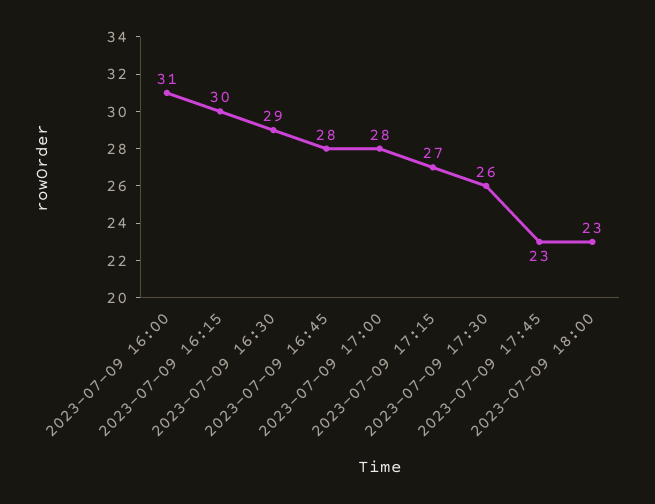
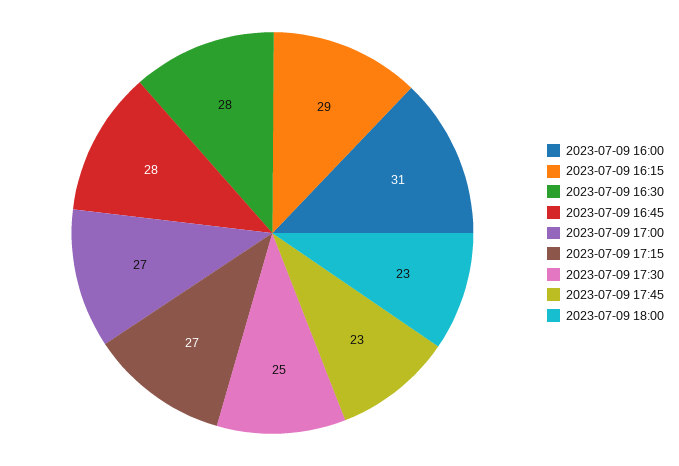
  {
    "2023-07-09 16:00": 31,
-   "2023-07-09 16:15": 30,
+   "2023-07-09 16:15": 29,
-   "2023-07-09 16:30": 29,
+   "2023-07-09 16:30": 28,
    "2023-07-09 16:45": 28,
-   "2023-07-09 17:00": 28,
+   "2023-07-09 17:00": 27,
    "2023-07-09 17:15": 27,
-   "2023-07-09 17:30": 26,
+   "2023-07-09 17:30": 25,
    "2023-07-09 17:45": 23,
    "2023-07-09 18:00": 23
  }

